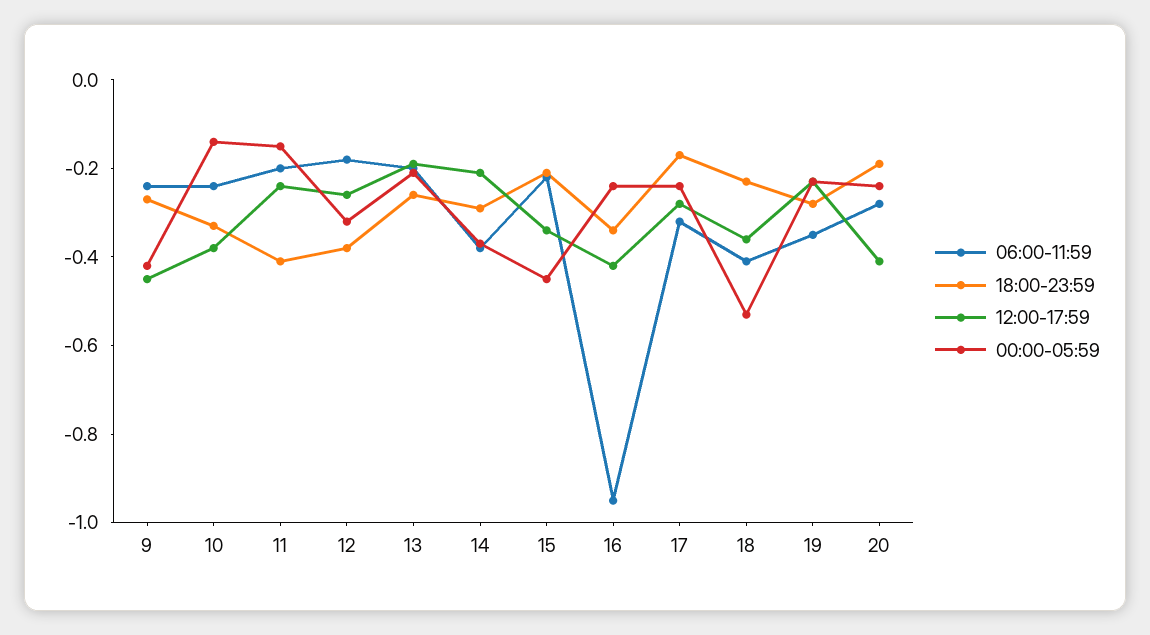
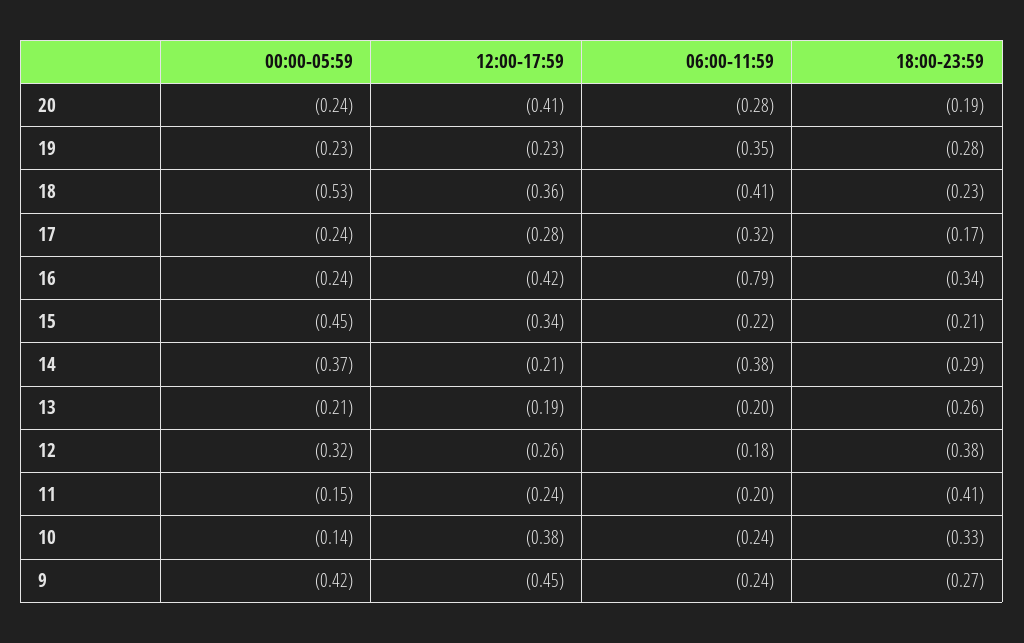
  {
    "06:00-11:59": {
      "9": -0.24,
      "10": -0.24,
      "11": -0.2,
      "12": -0.18,
      "13": -0.2,
      "14": -0.38,
      "15": -0.22,
-     "16": -0.95,
+     "16": -0.79,
      "17": -0.32,
      "18": -0.41,
      "19": -0.35,
      "20": -0.28
    },
    "18:00-23:59": {
      "9": -0.27,
      "10": -0.33,
      "11": -0.41,
      "12": -0.38,
      "13": -0.26,
      "14": -0.29,
      "15": -0.21,
      "16": -0.34,
      "17": -0.17,
      "18": -0.23,
      "19": -0.28,
      "20": -0.19
    },
    "12:00-17:59": {
      "9": -0.45,
      "10": -0.38,
      "11": -0.24,
      "12": -0.26,
      "13": -0.19,
      "14": -0.21,
      "15": -0.34,
      "16": -0.42,
      "17": -0.28,
      "18": -0.36,
      "19": -0.23,
      "20": -0.41
    },
    "00:00-05:59": {
      "9": -0.42,
      "10": -0.14,
      "11": -0.15,
      "12": -0.32,
      "13": -0.21,
      "14": -0.37,
      "15": -0.45,
      "16": -0.24,
      "17": -0.24,
      "18": -0.53,
      "19": -0.23,
      "20": -0.24
    }
  }

